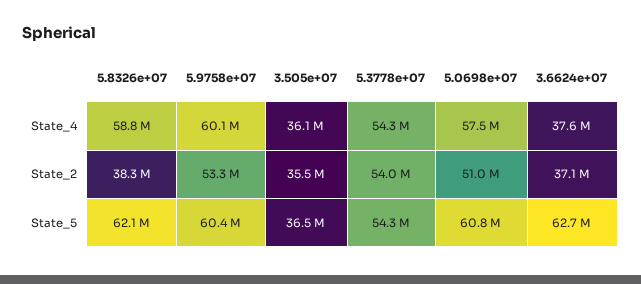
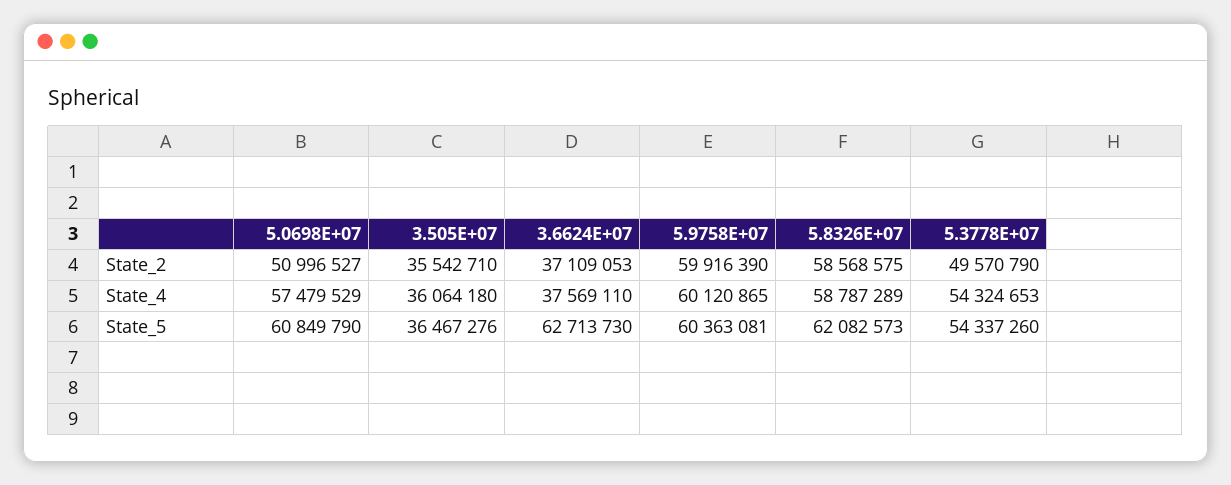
  {
    "5.8326e+07": {
      "State_4": 58787289,
-     "State_2": 38300000,
+     "State_2": 58568575,
      "State_5": 62082573
    },
    "5.9758e+07": {
      "State_4": 60120865,
-     "State_2": 53300000,
+     "State_2": 59916390,
      "State_5": 60363081
    },
    "3.505e+07": {
      "State_4": 36064180,
      "State_2": 35542710,
      "State_5": 36467276
    },
    "5.3778e+07": {
      "State_4": 54324653,
-     "State_2": 54000000,
+     "State_2": 49570790,
      "State_5": 54337260
    },
    "5.0698e+07": {
      "State_4": 57479529,
      "State_2": 50996527,
      "State_5": 60849790
    },
    "3.6624e+07": {
      "State_4": 37569110,
      "State_2": 37109053,
      "State_5": 62713730
    }
  }

